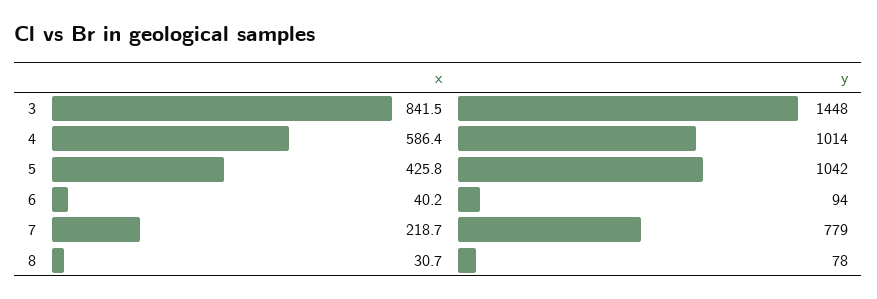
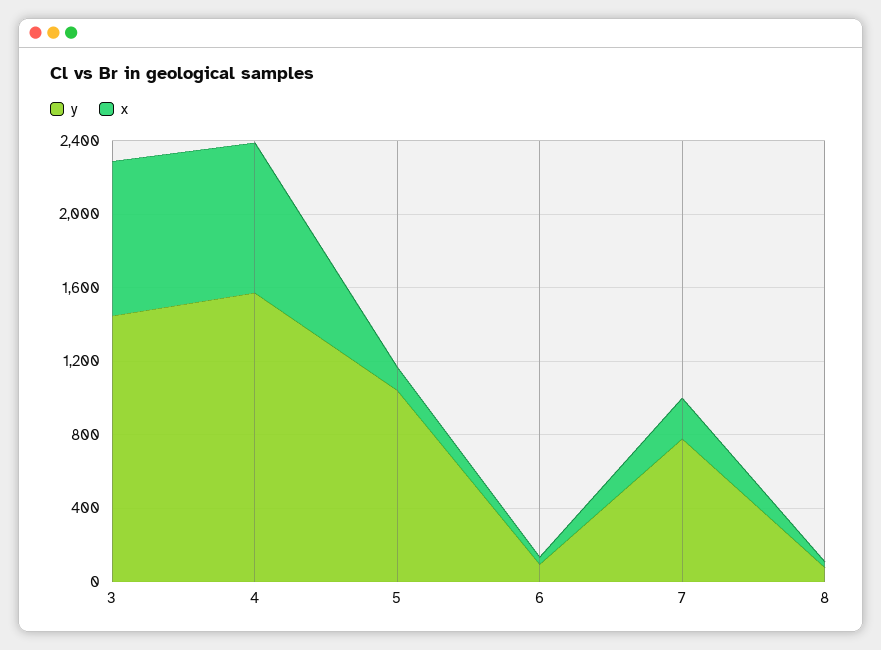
  {
    "x": {
      "3": 841.5,
-     "4": 586.4,
+     "4": 800,
-     "5": 425.8,
+     "5": 100,
      "6": 40.2,
      "7": 218.7,
      "8": 30.7
    },
    "y": {
      "3": 1448,
-     "4": 1014,
+     "4": 1600,
      "5": 1042,
      "6": 94,
      "7": 779,
      "8": 78
    }
  }

